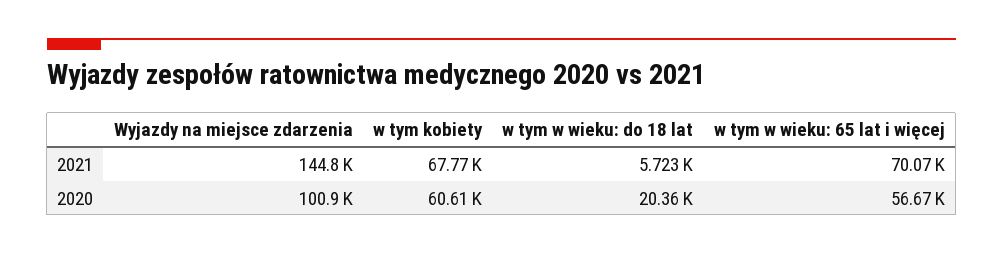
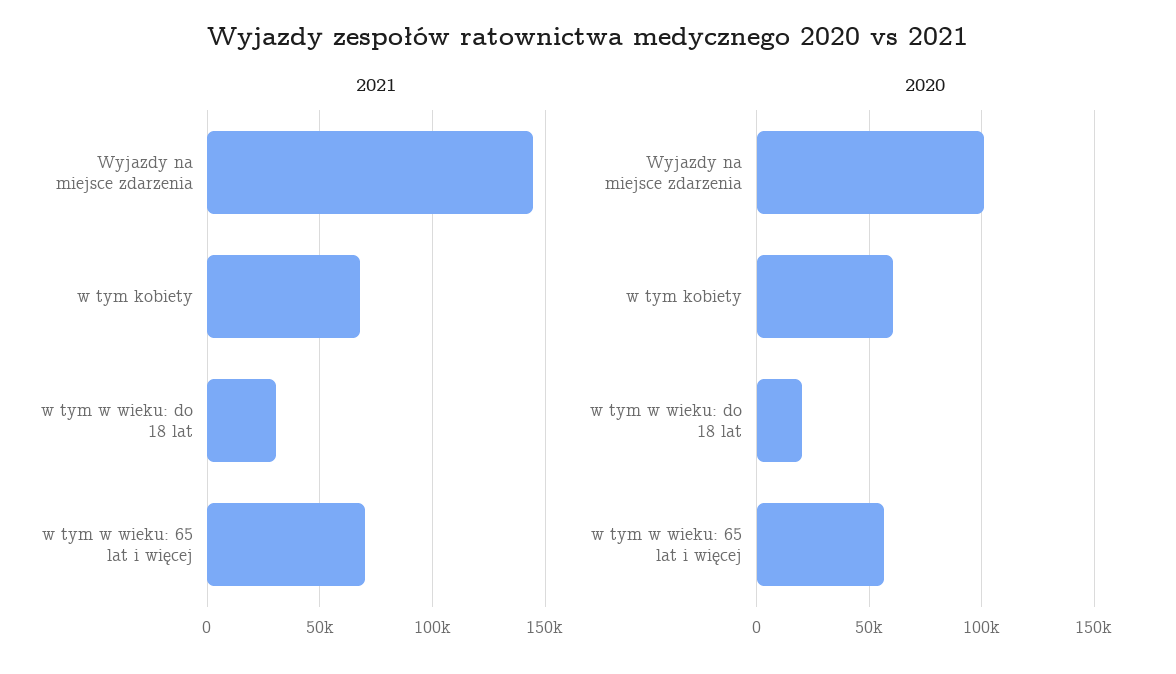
  {
    "2021": {
      "Wyjazdy na miejsce zdarzenia": 144800,
      "w tym kobiety": 67770,
-     "w tym w wieku: do 18 lat": 5723,
+     "w tym w wieku: do 18 lat": 30000,
      "w tym w wieku: 65 lat i więcej": 70070
    },
    "2020": {
      "Wyjazdy na miejsce zdarzenia": 100900,
      "w tym kobiety": 60610,
      "w tym w wieku: do 18 lat": 20360,
      "w tym w wieku: 65 lat i więcej": 56670
    }
  }

